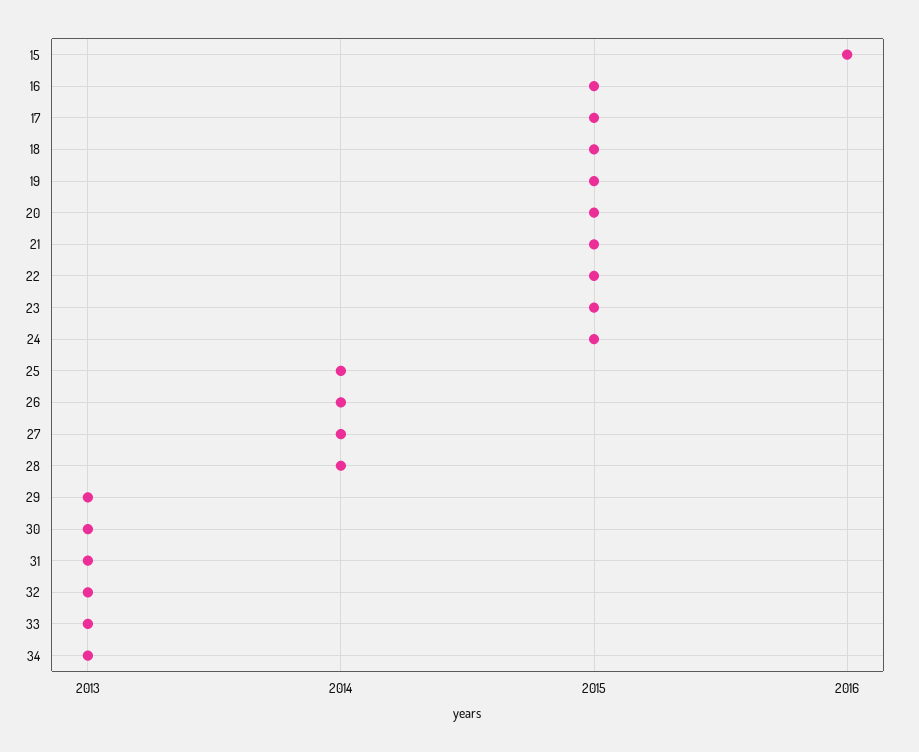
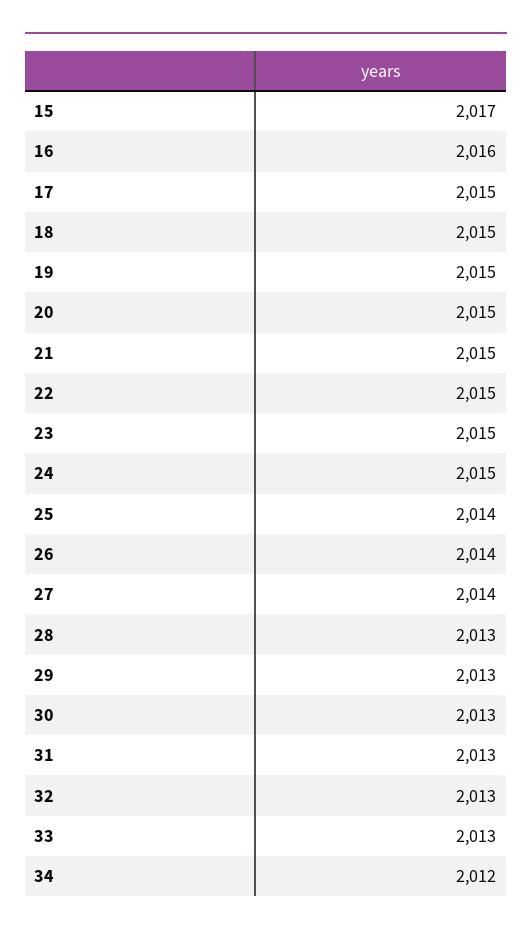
  {
-   "15": 2016,
+   "15": 2017,
-   "16": 2015,
+   "16": 2016,
    "17": 2015,
    "18": 2015,
    "19": 2015,
    "20": 2015,
    "21": 2015,
    "22": 2015,
    "23": 2015,
    "24": 2015,
    "25": 2014,
    "26": 2014,
    "27": 2014,
-   "28": 2014,
+   "28": 2013,
    "29": 2013,
    "30": 2013,
    "31": 2013,
    "32": 2013,
    "33": 2013,
-   "34": 2013
+   "34": 2012
  }

